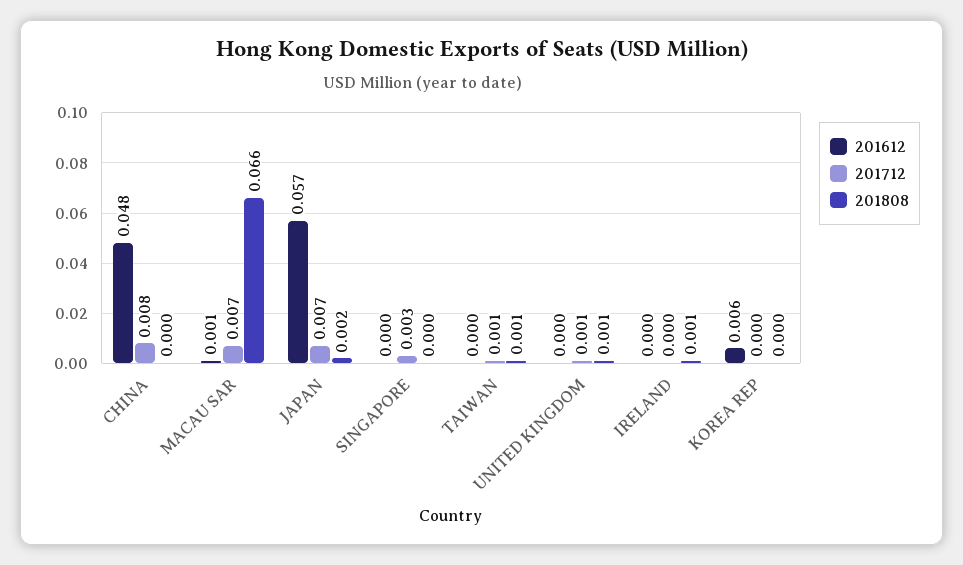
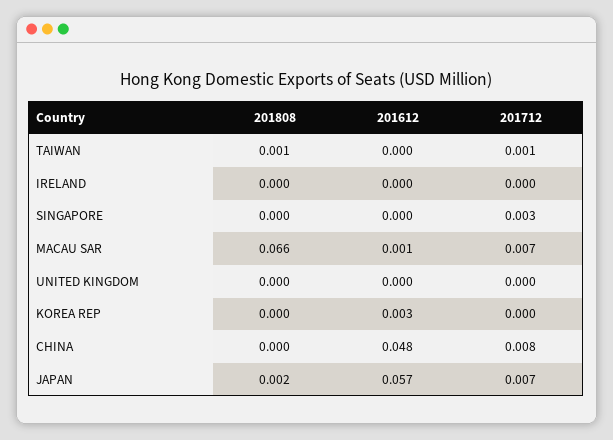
  {
    "201612": {
      "CHINA": 0.048,
      "MACAU SAR": 0.001,
      "JAPAN": 0.057,
      "SINGAPORE": 0,
      "TAIWAN": 0,
      "UNITED KINGDOM": 0,
      "IRELAND": 0,
-     "KOREA REP": 0.006
+     "KOREA REP": 0.003
    },
    "201712": {
      "CHINA": 0.008,
      "MACAU SAR": 0.007,
      "JAPAN": 0.007,
      "SINGAPORE": 0.003,
      "TAIWAN": 0.001,
-     "UNITED KINGDOM": 0.001,
+     "UNITED KINGDOM": 0,
      "IRELAND": 0,
      "KOREA REP": 0
    },
    "201808": {
      "CHINA": 0,
      "MACAU SAR": 0.066,
      "JAPAN": 0.002,
      "SINGAPORE": 0,
      "TAIWAN": 0.001,
-     "UNITED KINGDOM": 0.001,
+     "UNITED KINGDOM": 0,
-     "IRELAND": 0.001,
+     "IRELAND": 0,
      "KOREA REP": 0
    }
  }

